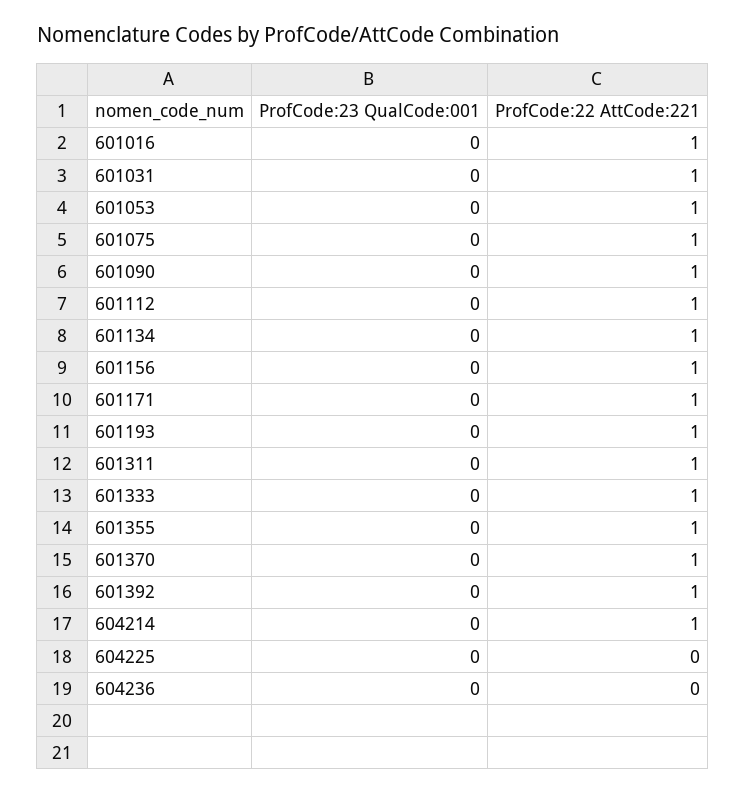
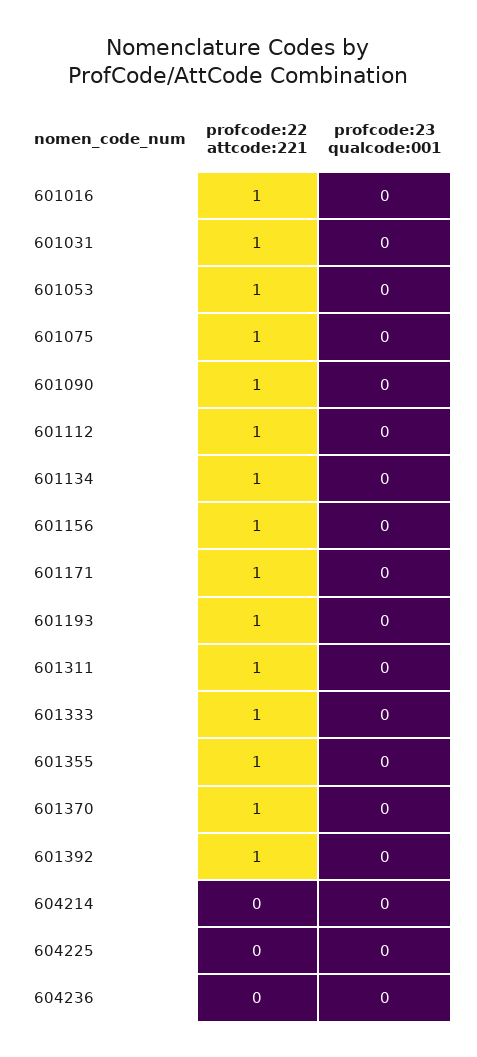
  {
    "ProfCode:23 QualCode:001": {
      "601016": 0,
      "601031": 0,
      "601053": 0,
      "601075": 0,
      "601090": 0,
      "601112": 0,
      "601134": 0,
      "601156": 0,
      "601171": 0,
      "601193": 0,
      "601311": 0,
      "601333": 0,
      "601355": 0,
      "601370": 0,
      "601392": 0,
      "604214": 0,
      "604225": 0,
      "604236": 0
    },
    "ProfCode:22 AttCode:221": {
      "601016": 1,
      "601031": 1,
      "601053": 1,
      "601075": 1,
      "601090": 1,
      "601112": 1,
      "601134": 1,
      "601156": 1,
      "601171": 1,
      "601193": 1,
      "601311": 1,
      "601333": 1,
      "601355": 1,
      "601370": 1,
      "601392": 1,
-     "604214": 1,
+     "604214": 0,
      "604225": 0,
      "604236": 0
    }
  }

